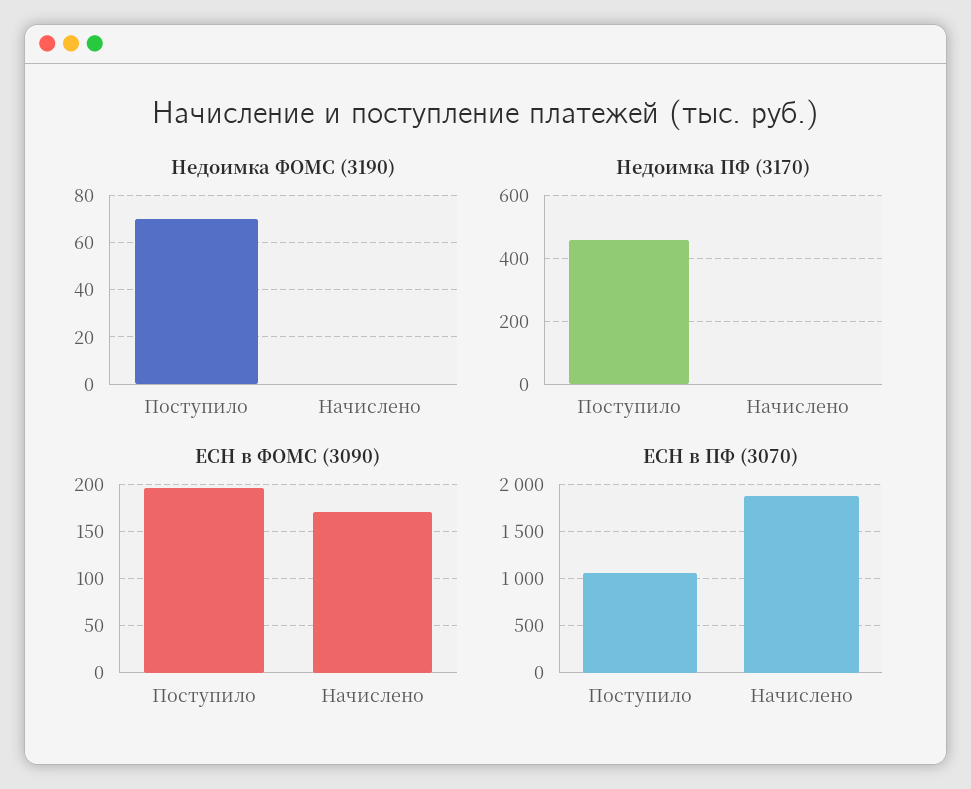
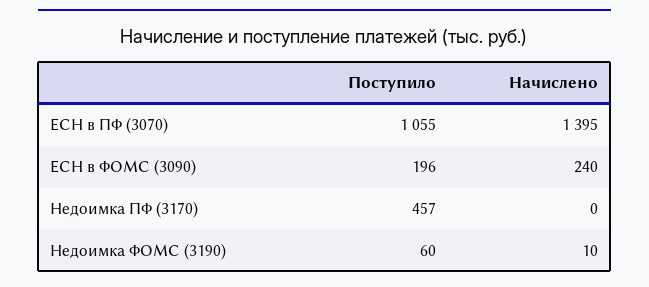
  {
    "Недоимка ФОМС (3190)": {
-     "Поступило": 70,
+     "Поступило": 60,
-     "Начислено": 0
+     "Начислено": 10
    },
    "Недоимка ПФ (3170)": {
      "Поступило": 457,
      "Начислено": 0
    },
    "ЕСН в ФОМС (3090)": {
      "Поступило": 196,
-     "Начислено": 170
+     "Начислено": 240
    },
    "ЕСН в ПФ (3070)": {
      "Поступило": 1055,
-     "Начислено": 1900
+     "Начислено": 1395
    }
  }

